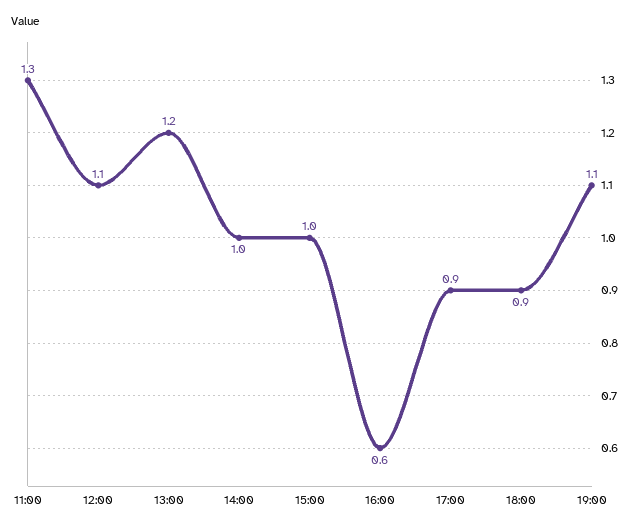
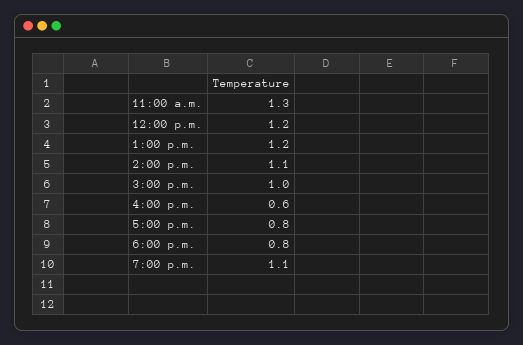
  {
    "11:00": 1.3,
-   "12:00": 1.1,
+   "12:00": 1.2,
    "13:00": 1.2,
-   "14:00": 1,
+   "14:00": 1.1,
    "15:00": 1,
    "16:00": 0.6,
-   "17:00": 0.9,
+   "17:00": 0.8,
-   "18:00": 0.9,
+   "18:00": 0.8,
    "19:00": 1.1
  }

